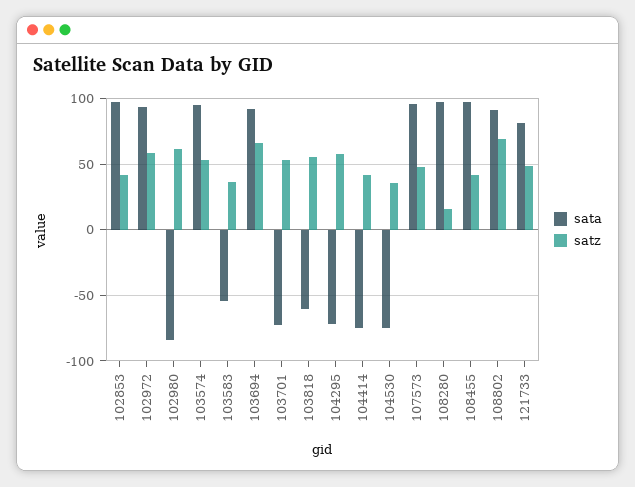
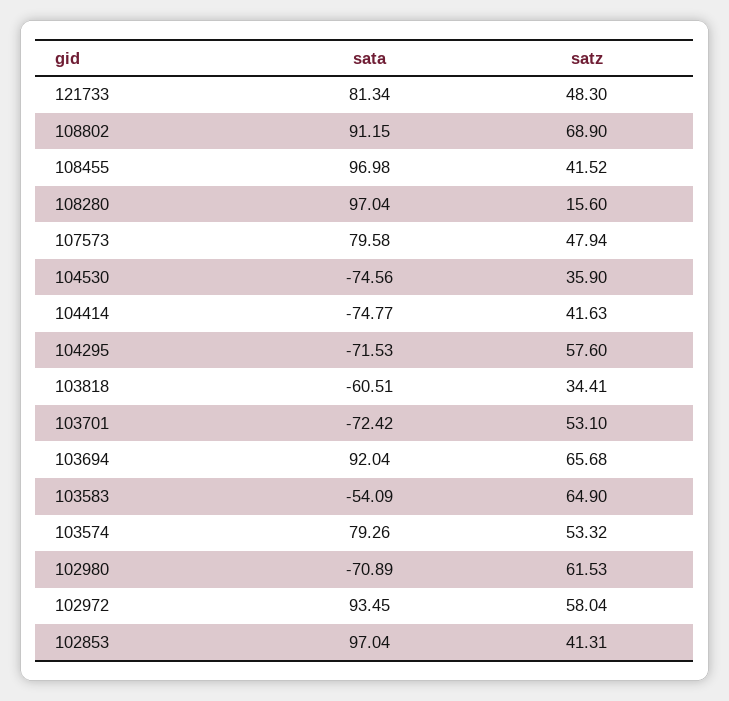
  {
    "sata": {
      "102853": 97.04,
      "102972": 93.45,
-     "102980": -85,
+     "102980": -70.89,
-     "103574": 95,
+     "103574": 79.26,
      "103583": -54.09,
      "103694": 92.04,
      "103701": -72.42,
      "103818": -60.51,
      "104295": -71.53,
      "104414": -74.77,
      "104530": -74.56,
-     "107573": 95,
+     "107573": 79.58,
      "108280": 97.04,
      "108455": 96.98,
      "108802": 91.15,
      "121733": 81.34
    },
    "satz": {
      "102853": 41.31,
      "102972": 58.04,
      "102980": 61.53,
      "103574": 53.32,
-     "103583": 35,
+     "103583": 64.9,
      "103694": 65.68,
      "103701": 53.1,
-     "103818": 55,
+     "103818": 34.41,
      "104295": 57.6,
      "104414": 41.63,
      "104530": 35.9,
      "107573": 47.94,
      "108280": 15.6,
      "108455": 41.52,
      "108802": 68.9,
      "121733": 48.3
    }
  }

